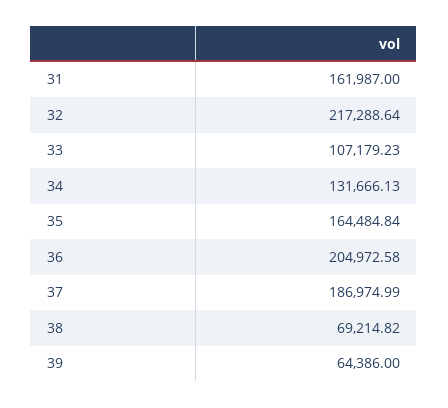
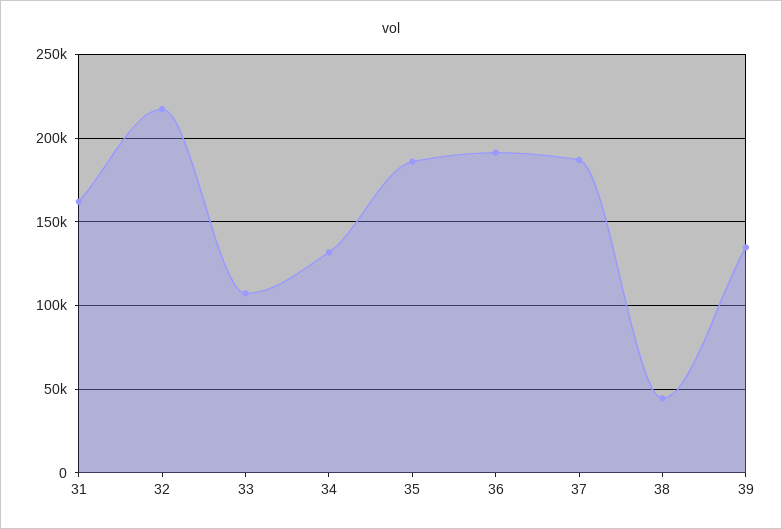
  {
    "31": 161987,
    "32": 217288.64,
    "33": 107179.23,
    "34": 131666.13,
-   "35": 164484.84,
+   "35": 185000,
-   "36": 204972.58,
+   "36": 190000,
    "37": 186974.99,
-   "38": 69214.82,
+   "38": 45000,
-   "39": 64386
+   "39": 135000
  }

